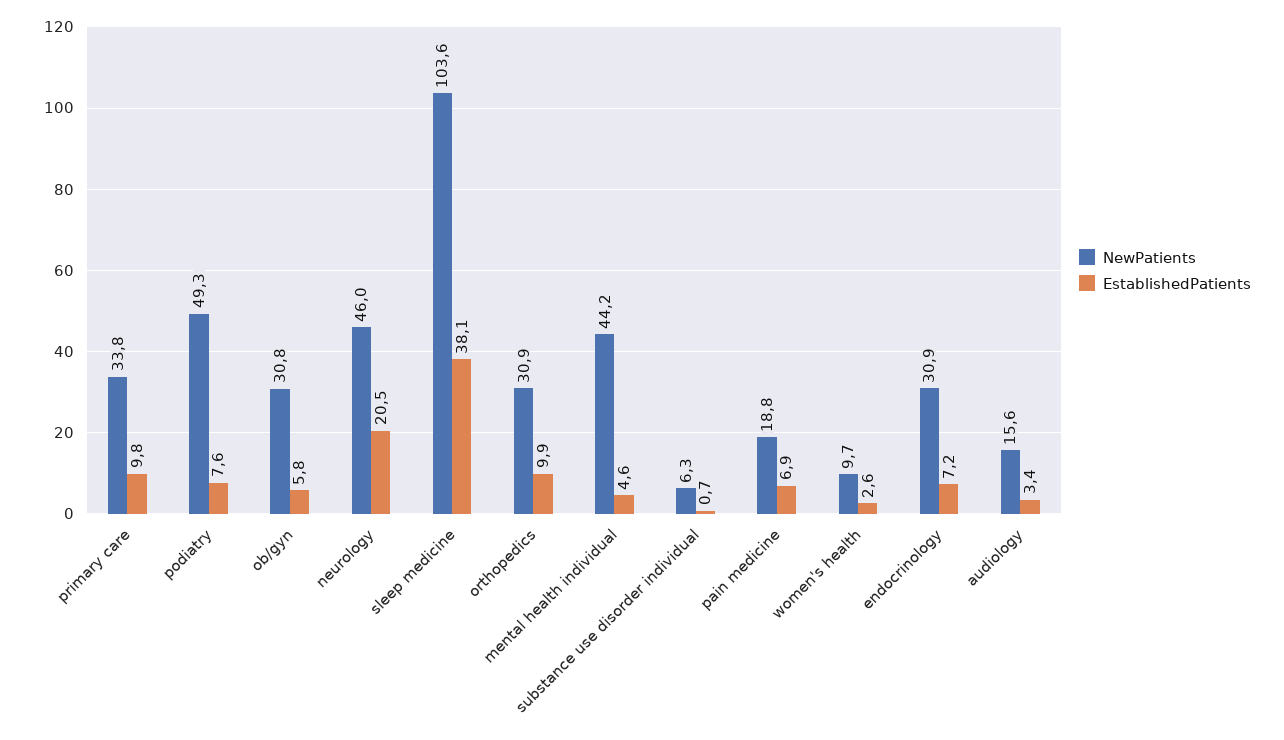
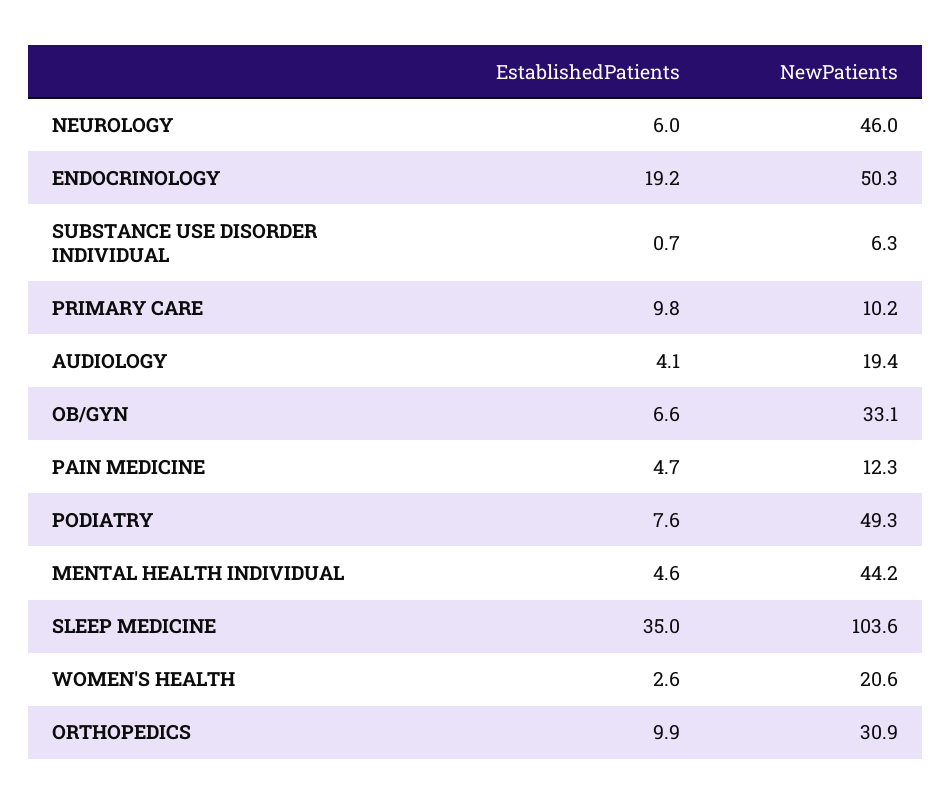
  {
    "NewPatients": {
-     "primary care": 33.8,
+     "primary care": 10.2,
      "podiatry": 49.3,
-     "ob/gyn": 30.8,
+     "ob/gyn": 33.1,
      "neurology": 46,
      "sleep medicine": 103.6,
      "orthopedics": 30.9,
      "mental health individual": 44.2,
      "substance use disorder individual": 6.3,
-     "pain medicine": 18.8,
+     "pain medicine": 12.3,
-     "women's health": 9.7,
+     "women's health": 20.6,
-     "endocrinology": 30.9,
+     "endocrinology": 50.3,
-     "audiology": 15.6
+     "audiology": 19.4
    },
    "EstablishedPatients": {
      "primary care": 9.8,
      "podiatry": 7.6,
-     "ob/gyn": 5.8,
+     "ob/gyn": 6.6,
-     "neurology": 20.5,
+     "neurology": 6,
-     "sleep medicine": 38.1,
+     "sleep medicine": 35,
      "orthopedics": 9.9,
      "mental health individual": 4.6,
      "substance use disorder individual": 0.7,
-     "pain medicine": 6.9,
+     "pain medicine": 4.7,
      "women's health": 2.6,
-     "endocrinology": 7.2,
+     "endocrinology": 19.2,
-     "audiology": 3.4
+     "audiology": 4.1
    }
  }

